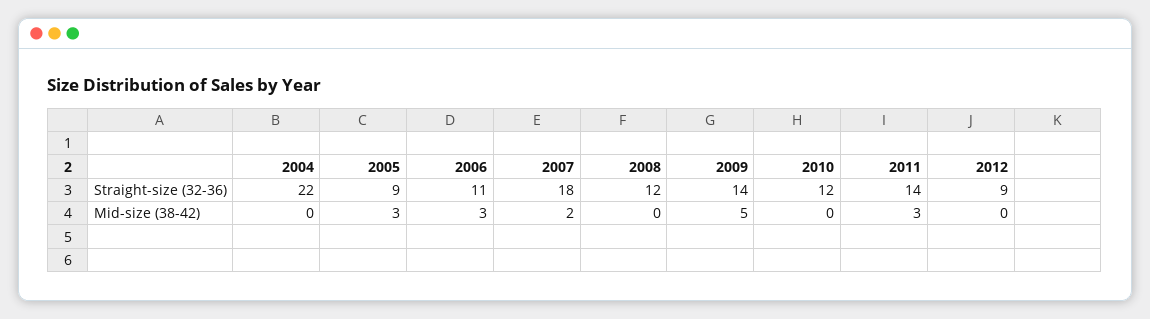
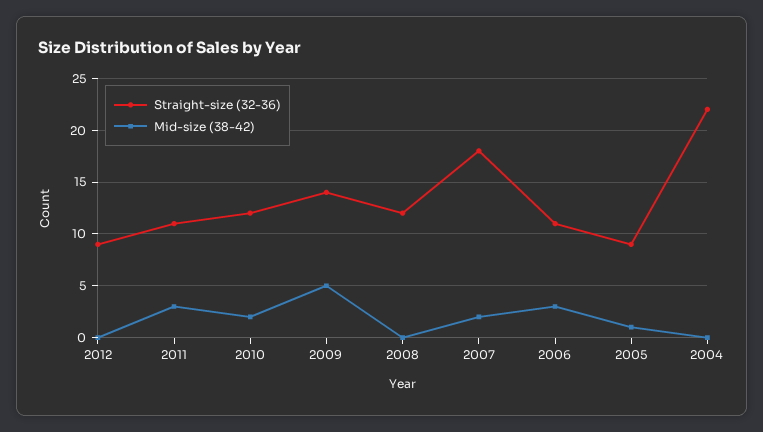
  {
    "Straight-size (32-36)": {
      "2004": 22,
      "2005": 9,
      "2006": 11,
      "2007": 18,
      "2008": 12,
      "2009": 14,
      "2010": 12,
-     "2011": 14,
+     "2011": 11,
      "2012": 9
    },
    "Mid-size (38-42)": {
      "2004": 0,
-     "2005": 3,
+     "2005": 1,
      "2006": 3,
      "2007": 2,
      "2008": 0,
      "2009": 5,
-     "2010": 0,
+     "2010": 2,
      "2011": 3,
      "2012": 0
    }
  }

